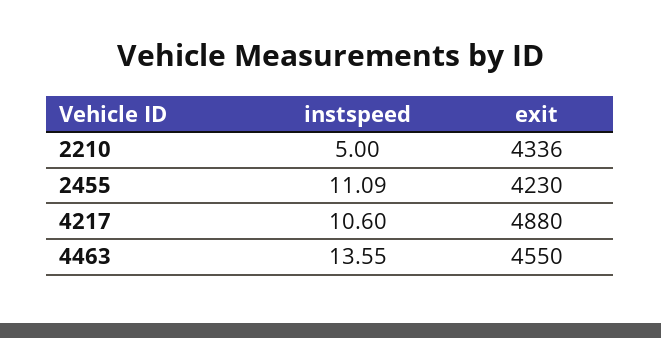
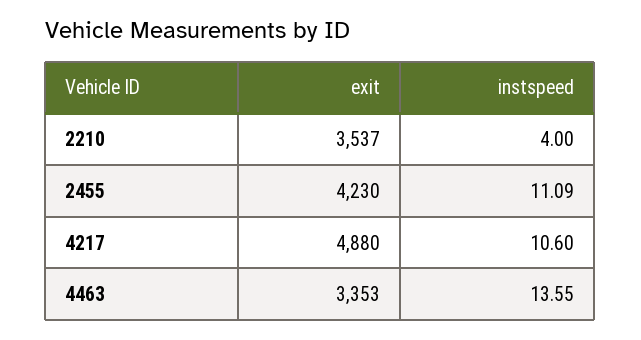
  {
    "instspeed": {
-     "2210": 5,
+     "2210": 4,
      "2455": 11.09,
      "4217": 10.6,
      "4463": 13.55
    },
    "exit": {
-     "2210": 4336,
+     "2210": 3537,
      "2455": 4230,
      "4217": 4880,
-     "4463": 4550
+     "4463": 3353
    }
  }

